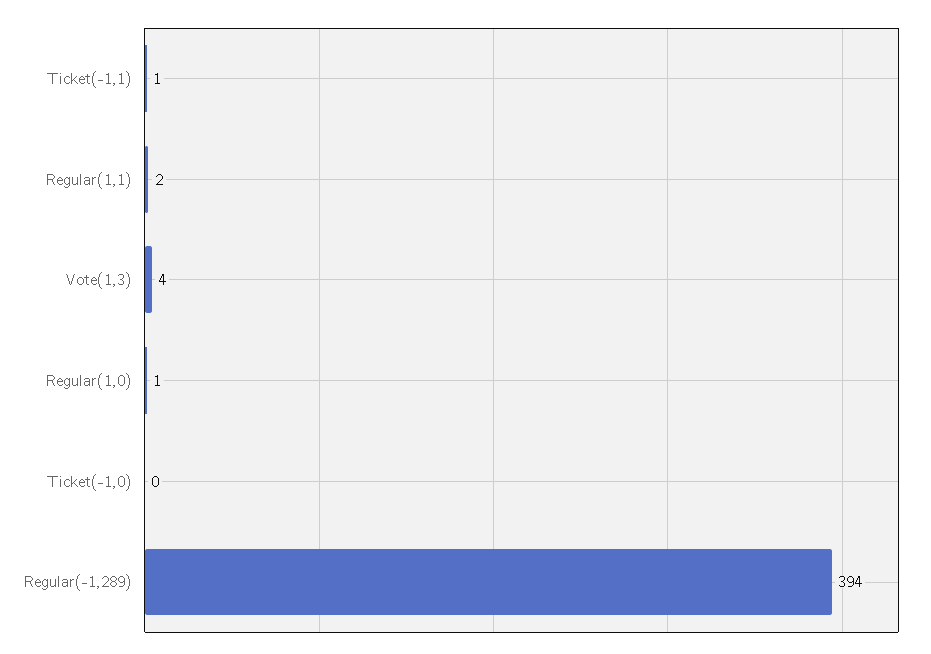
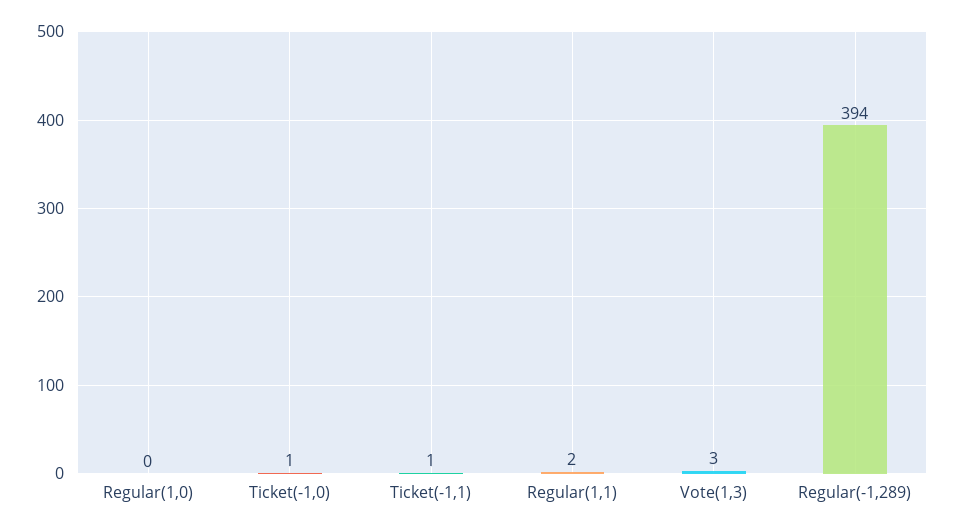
  {
    "Ticket(-1,1)": 1,
    "Regular(1,1)": 2,
-   "Vote(1,3)": 4,
+   "Vote(1,3)": 3,
-   "Regular(1,0)": 1,
+   "Regular(1,0)": 0,
-   "Ticket(-1,0)": 0,
+   "Ticket(-1,0)": 1,
    "Regular(-1,289)": 394
  }

